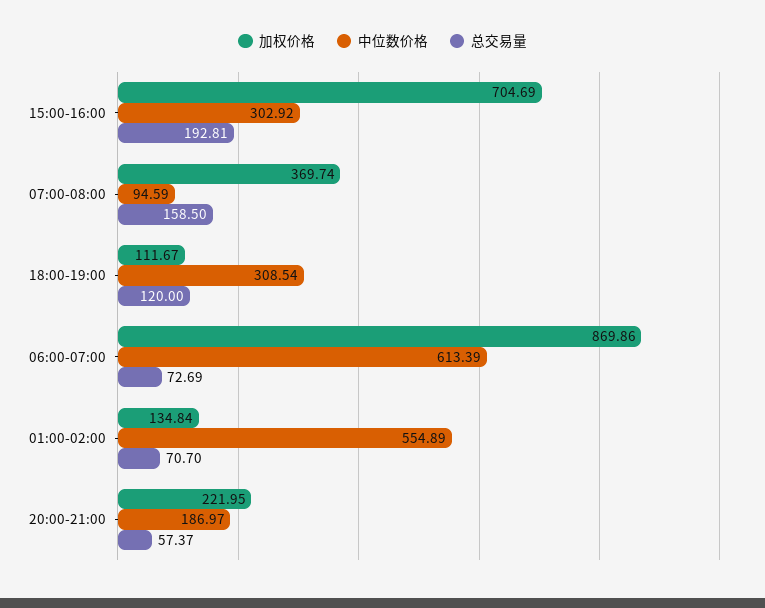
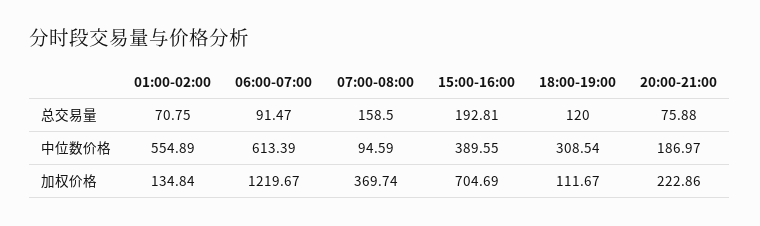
  {
    "加权价格": {
      "15:00-16:00": 704.69,
      "07:00-08:00": 369.74,
      "18:00-19:00": 111.67,
-     "06:00-07:00": 869.86,
+     "06:00-07:00": 1219.67,
      "01:00-02:00": 134.84,
-     "20:00-21:00": 221.95
+     "20:00-21:00": 222.86
    },
    "中位数价格": {
-     "15:00-16:00": 302.92,
+     "15:00-16:00": 389.55,
      "07:00-08:00": 94.59,
      "18:00-19:00": 308.54,
      "06:00-07:00": 613.39,
      "01:00-02:00": 554.89,
      "20:00-21:00": 186.97
    },
    "总交易量": {
      "15:00-16:00": 192.81,
      "07:00-08:00": 158.5,
      "18:00-19:00": 120,
-     "06:00-07:00": 72.69,
+     "06:00-07:00": 91.47,
-     "01:00-02:00": 70.7,
+     "01:00-02:00": 70.75,
-     "20:00-21:00": 57.37
+     "20:00-21:00": 75.88
    }
  }

